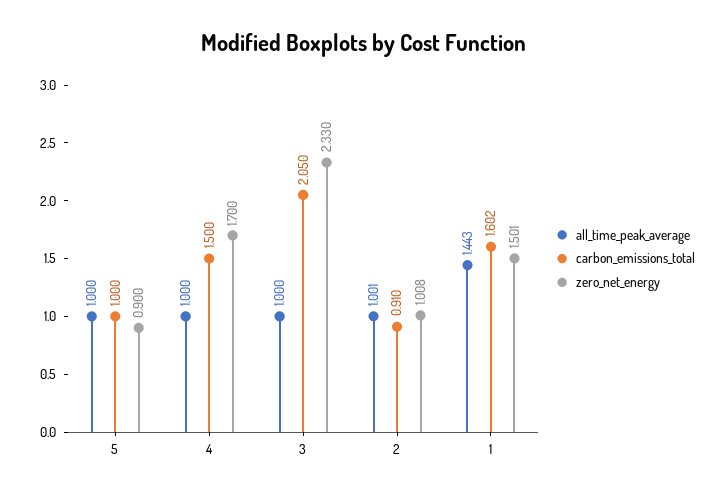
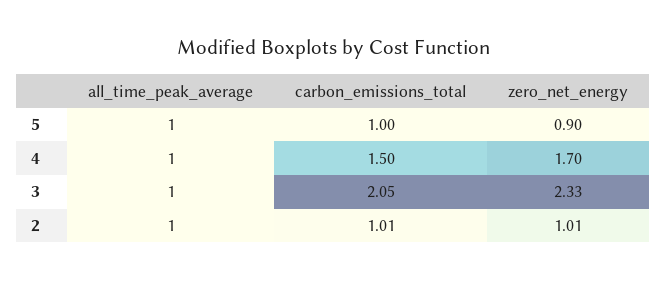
  {
    "all_time_peak_average": {
      "5": 1,
      "4": 1,
      "3": 1,
-     "2": 1.001,
+     "2": 1
-     "1": 1.443
    },
    "carbon_emissions_total": {
      "5": 1,
      "4": 1.5,
      "3": 2.05,
-     "2": 0.91,
+     "2": 1.01
-     "1": 1.602
    },
    "zero_net_energy": {
      "5": 0.9,
      "4": 1.7,
      "3": 2.33,
-     "2": 1.008,
+     "2": 1.008
-     "1": 1.501
    }
  }

